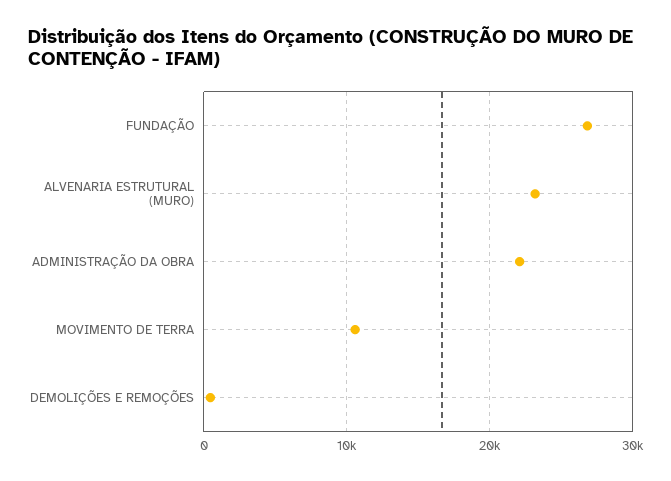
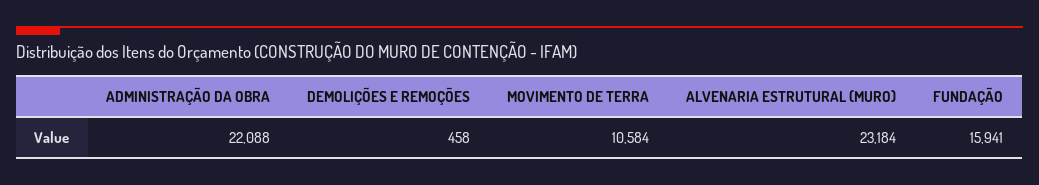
  {
-   "FUNDAÇÃO": 27000,
+   "FUNDAÇÃO": 15941,
    "ALVENARIA ESTRUTURAL (MURO)": 23184,
    "ADMINISTRAÇÃO DA OBRA": 22088,
    "MOVIMENTO DE TERRA": 10584,
    "DEMOLIÇÕES E REMOÇÕES": 458
  }

